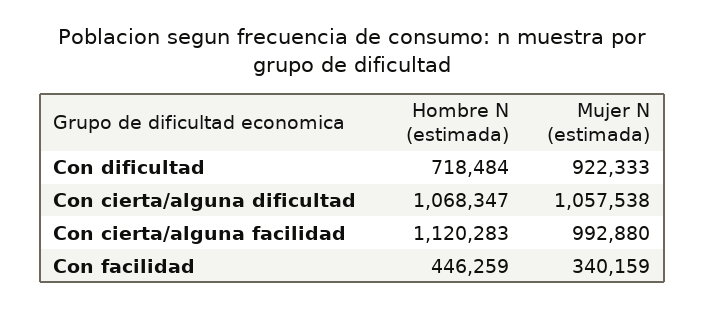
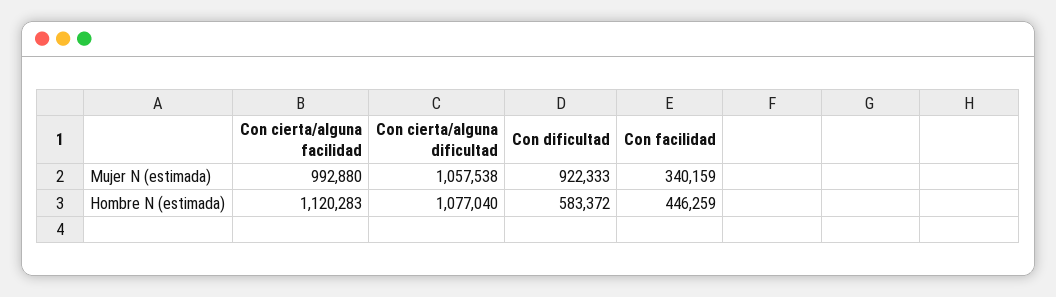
  {
    "Hombre N (estimada)": {
-     "Con dificultad": 718484,
+     "Con dificultad": 583372,
-     "Con cierta/alguna dificultad": 1068347,
+     "Con cierta/alguna dificultad": 1077040,
      "Con cierta/alguna facilidad": 1120283,
      "Con facilidad": 446259
    },
    "Mujer N (estimada)": {
      "Con dificultad": 922333,
      "Con cierta/alguna dificultad": 1057538,
      "Con cierta/alguna facilidad": 992880,
      "Con facilidad": 340159
    }
  }

